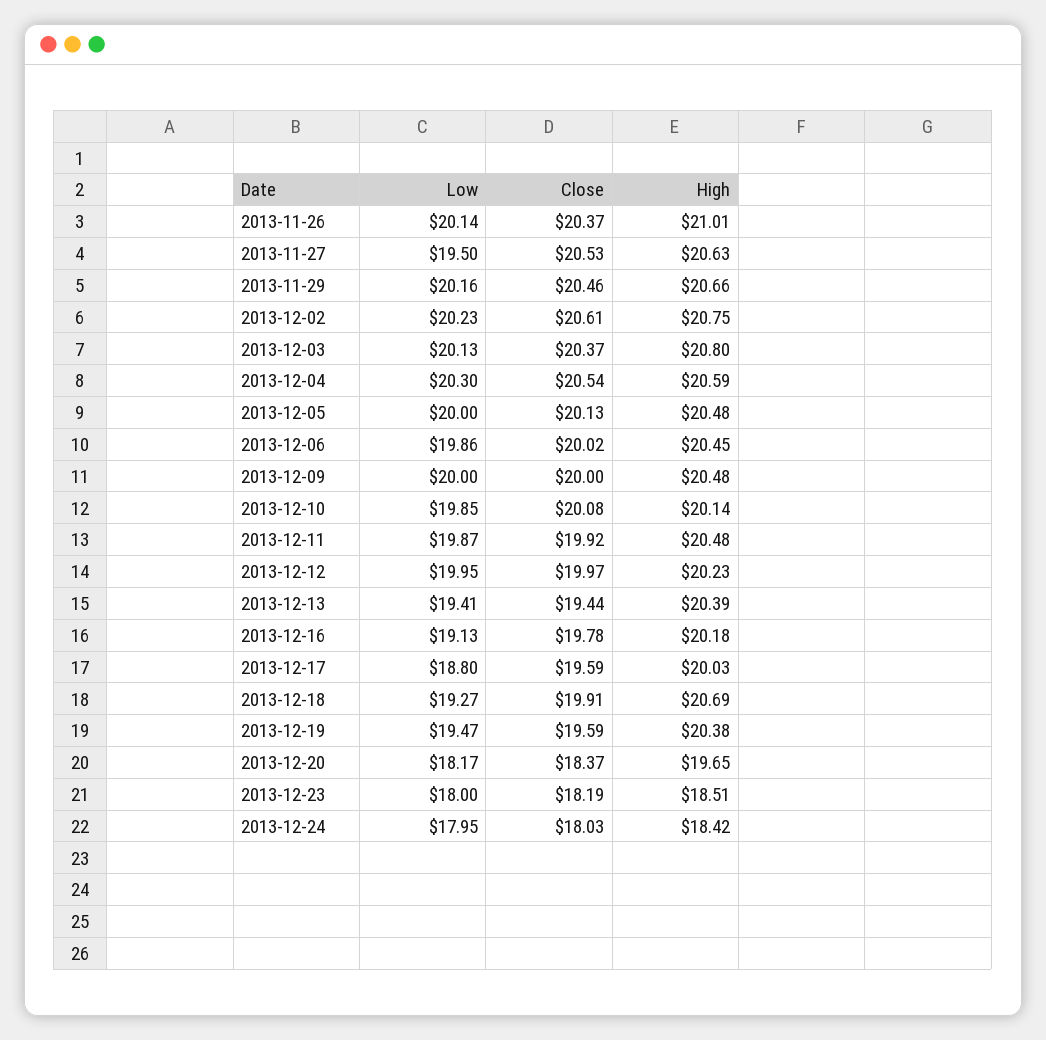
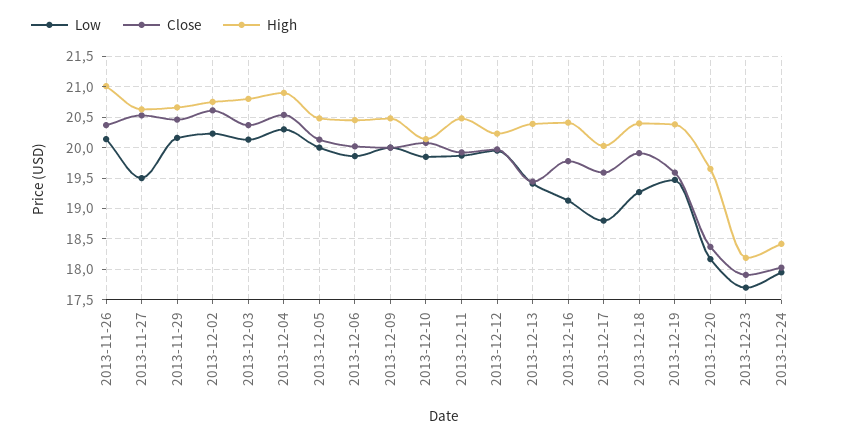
  {
    "Low": {
      "2013-11-26": 20.14,
      "2013-11-27": 19.5,
      "2013-11-29": 20.16,
      "2013-12-02": 20.23,
      "2013-12-03": 20.13,
      "2013-12-04": 20.3,
      "2013-12-05": 20,
      "2013-12-06": 19.86,
      "2013-12-09": 20,
      "2013-12-10": 19.85,
      "2013-12-11": 19.87,
      "2013-12-12": 19.95,
      "2013-12-13": 19.41,
      "2013-12-16": 19.13,
      "2013-12-17": 18.8,
      "2013-12-18": 19.27,
      "2013-12-19": 19.47,
      "2013-12-20": 18.17,
-     "2013-12-23": 18,
+     "2013-12-23": 17.7,
      "2013-12-24": 17.95
    },
    "Close": {
      "2013-11-26": 20.37,
      "2013-11-27": 20.53,
      "2013-11-29": 20.46,
      "2013-12-02": 20.61,
      "2013-12-03": 20.37,
      "2013-12-04": 20.54,
      "2013-12-05": 20.13,
      "2013-12-06": 20.02,
      "2013-12-09": 20,
      "2013-12-10": 20.08,
      "2013-12-11": 19.92,
      "2013-12-12": 19.97,
      "2013-12-13": 19.44,
      "2013-12-16": 19.78,
      "2013-12-17": 19.59,
      "2013-12-18": 19.91,
      "2013-12-19": 19.59,
      "2013-12-20": 18.37,
-     "2013-12-23": 18.19,
+     "2013-12-23": 17.9,
      "2013-12-24": 18.03
    },
    "High": {
      "2013-11-26": 21.01,
      "2013-11-27": 20.63,
      "2013-11-29": 20.66,
      "2013-12-02": 20.75,
      "2013-12-03": 20.8,
-     "2013-12-04": 20.59,
+     "2013-12-04": 20.9,
      "2013-12-05": 20.48,
      "2013-12-06": 20.45,
      "2013-12-09": 20.48,
      "2013-12-10": 20.14,
      "2013-12-11": 20.48,
      "2013-12-12": 20.23,
      "2013-12-13": 20.39,
-     "2013-12-16": 20.18,
+     "2013-12-16": 20.4,
      "2013-12-17": 20.03,
-     "2013-12-18": 20.69,
+     "2013-12-18": 20.4,
      "2013-12-19": 20.38,
      "2013-12-20": 19.65,
-     "2013-12-23": 18.51,
+     "2013-12-23": 18.2,
      "2013-12-24": 18.42
    }
  }

